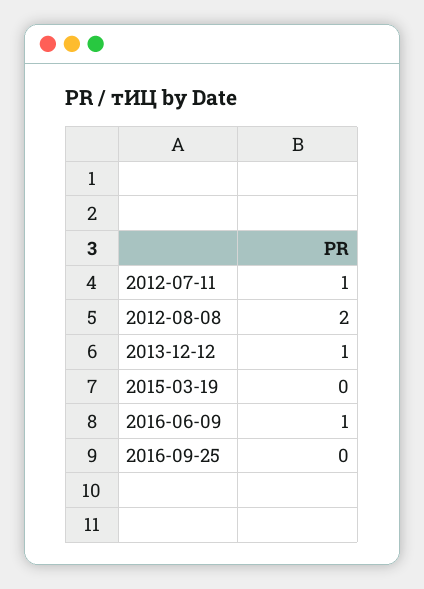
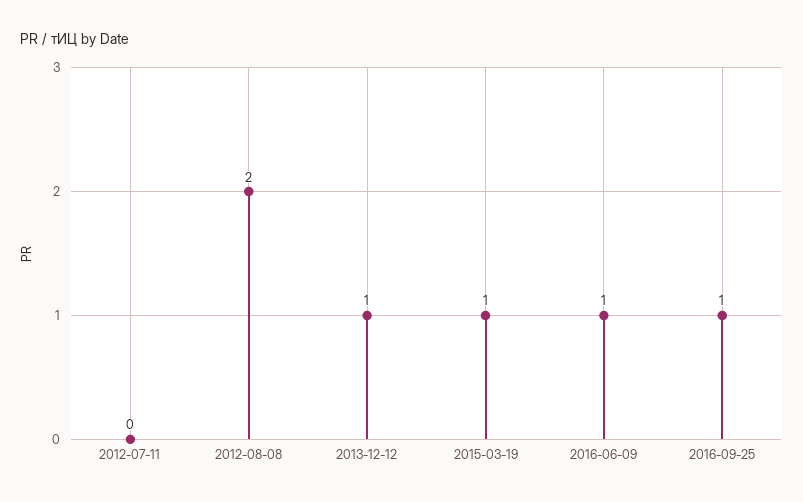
  {
-   "2012-07-11": 1,
+   "2012-07-11": 0,
    "2012-08-08": 2,
    "2013-12-12": 1,
-   "2015-03-19": 0,
+   "2015-03-19": 1,
    "2016-06-09": 1,
-   "2016-09-25": 0
+   "2016-09-25": 1
  }

